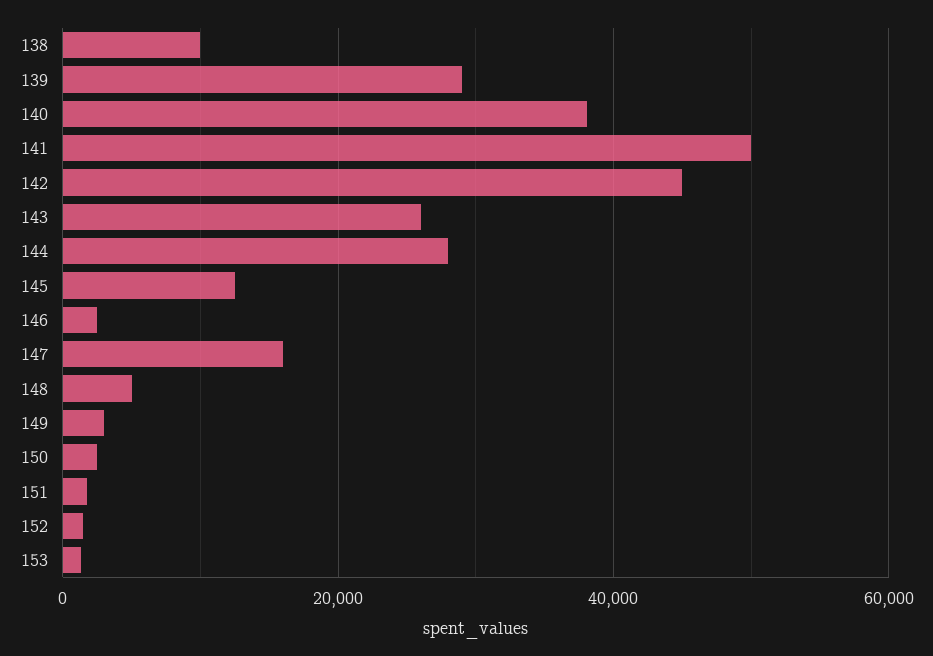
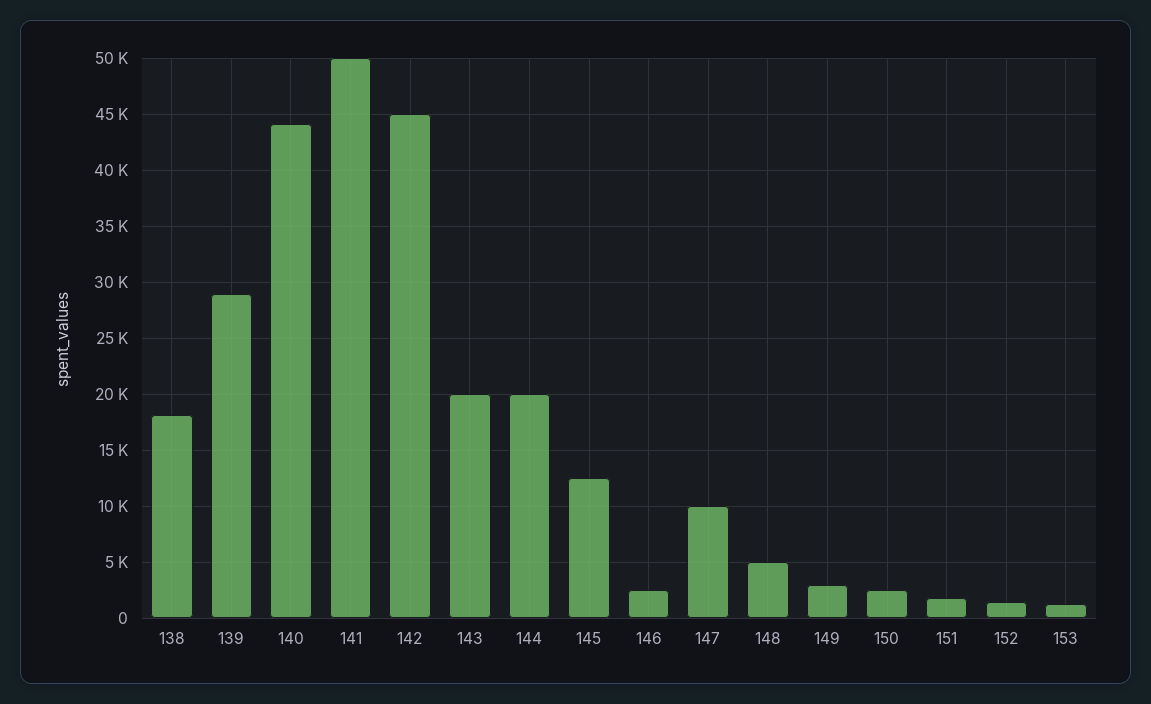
  {
-   "138": 10000,
+   "138": 18000,
    "139": 29000,
-   "140": 38000,
+   "140": 44000,
    "141": 50000,
    "142": 45000,
-   "143": 26000,
+   "143": 20000,
-   "144": 28000,
+   "144": 20000,
    "145": 13000,
    "146": 3000,
-   "147": 16000,
+   "147": 10000,
    "148": 5000,
    "149": 3000,
    "150": 3000,
    "151": 2000,
    "152": 2000,
    "153": 1000
  }

